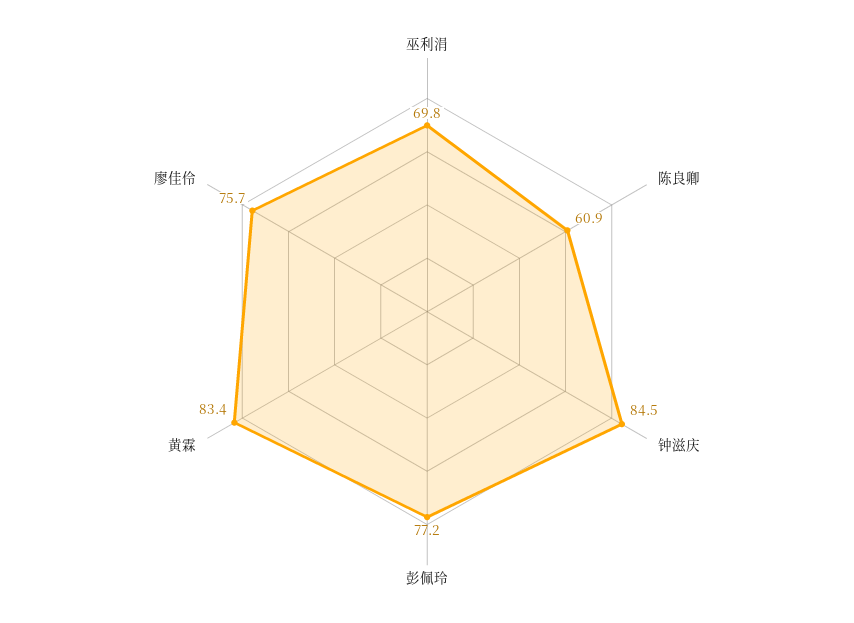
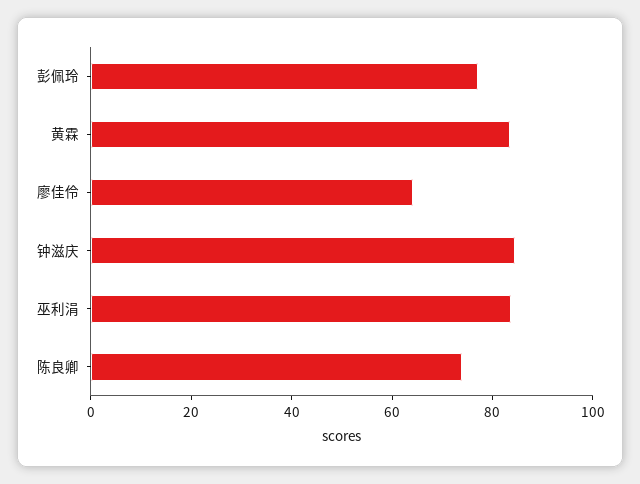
  {
-   "巫利涓": 69.8,
+   "巫利涓": 85,
-   "陈良卿": 60.9,
+   "陈良卿": 75,
    "钟滋庆": 84.5,
    "彭佩玲": 77.2,
    "黄霖": 83.4,
-   "廖佳伶": 75.7
+   "廖佳伶": 65
  }

